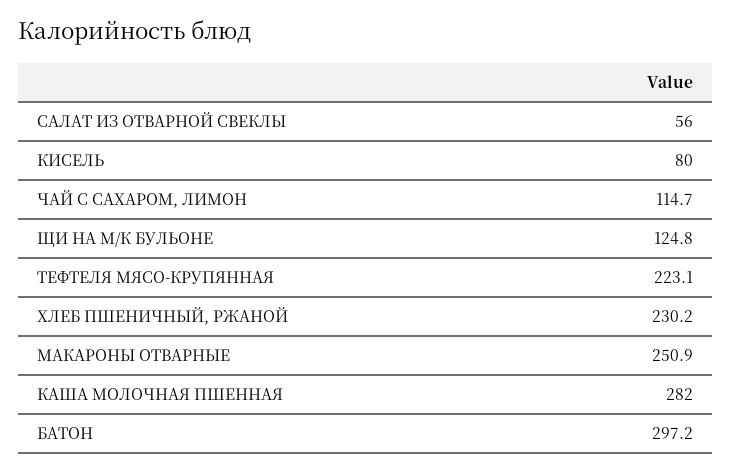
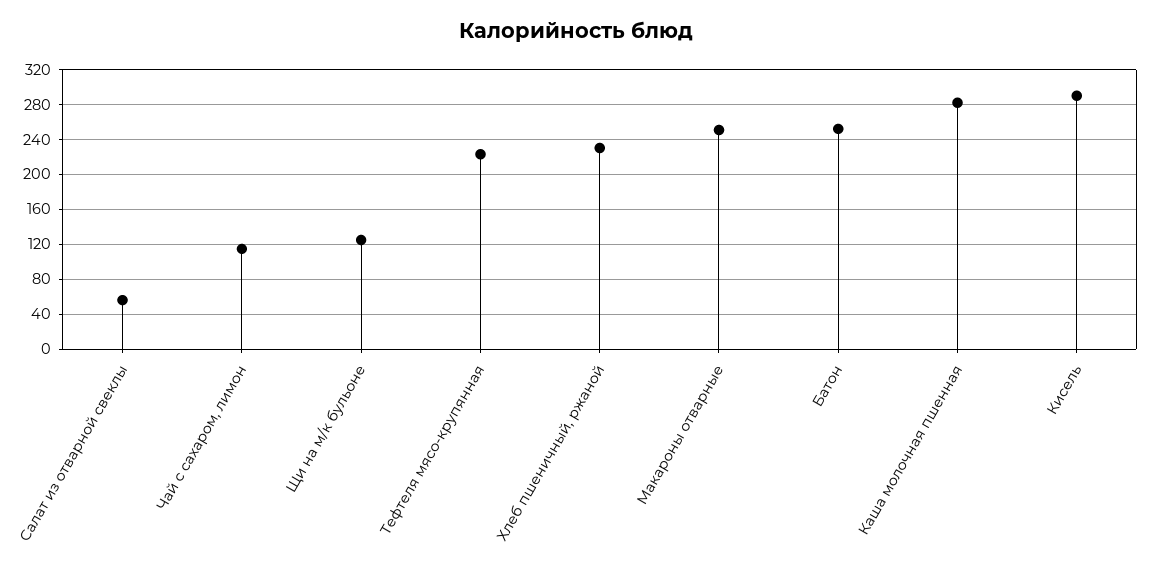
  {
    "САЛАТ ИЗ ОТВАРНОЙ СВЕКЛЫ": 56,
-   "КИСЕЛЬ": 80,
+   "КИСЕЛЬ": 290,
    "ЧАЙ С САХАРОМ, ЛИМОН": 114.7,
    "ЩИ НА М/К БУЛЬОНЕ": 124.8,
    "ТЕФТЕЛЯ МЯСО-КРУПЯННАЯ": 223.1,
    "ХЛЕБ ПШЕНИЧНЫЙ, РЖАНОЙ": 230.2,
    "МАКАРОНЫ ОТВАРНЫЕ": 250.9,
    "КАША МОЛОЧНАЯ ПШЕННАЯ": 282,
-   "БАТОН": 297.2
+   "БАТОН": 250
  }

